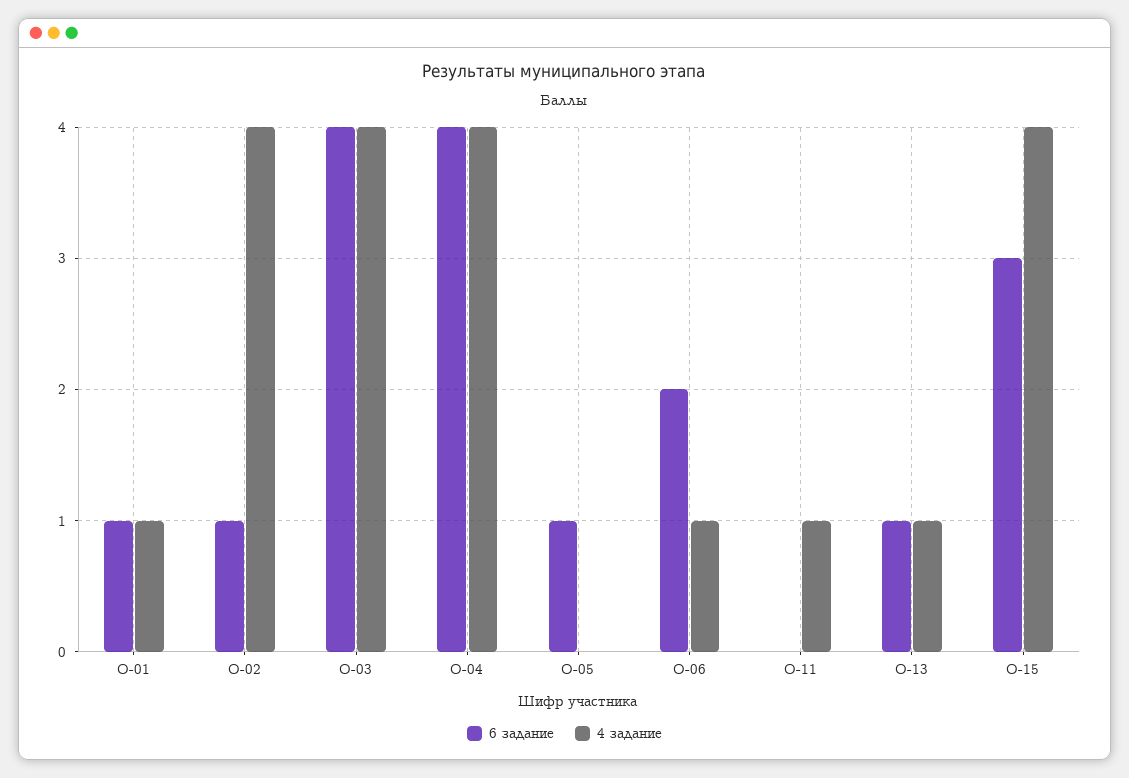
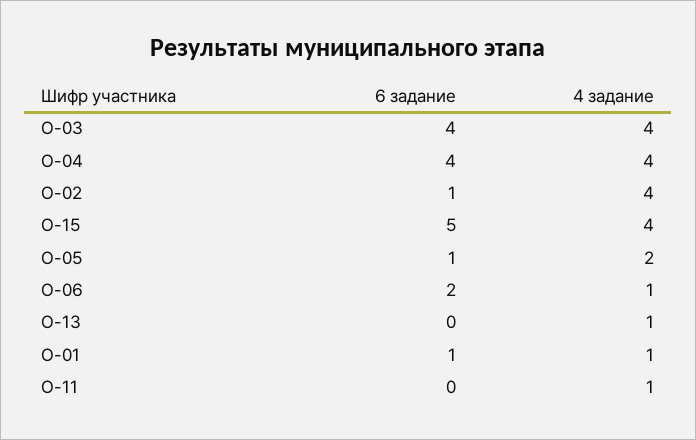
  {
    "6 задание": {
      "О-01": 1,
      "О-02": 1,
      "О-03": 4,
      "О-04": 4,
      "О-05": 1,
      "О-06": 2,
      "О-11": 0,
-     "О-13": 1,
+     "О-13": 0,
-     "О-15": 3
+     "О-15": 5
    },
    "4 задание": {
      "О-01": 1,
      "О-02": 4,
      "О-03": 4,
      "О-04": 4,
-     "О-05": 0,
+     "О-05": 2,
      "О-06": 1,
      "О-11": 1,
      "О-13": 1,
      "О-15": 4
    }
  }

